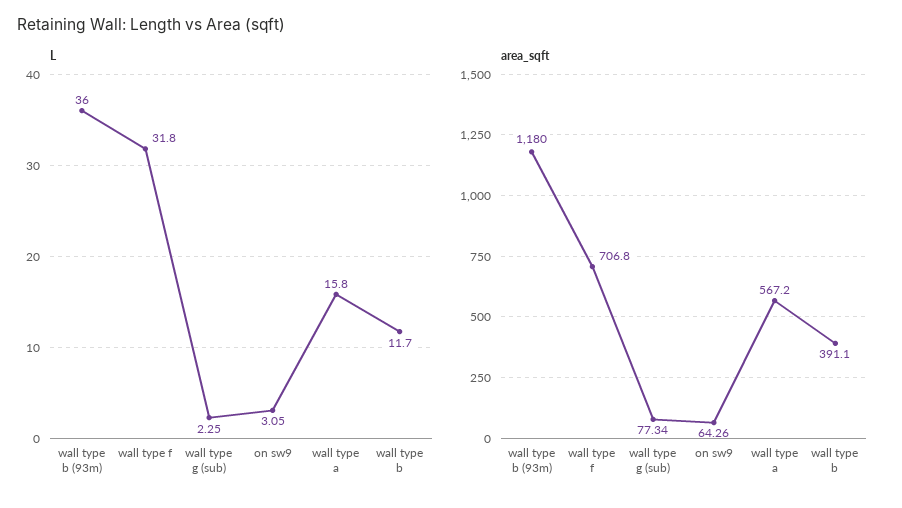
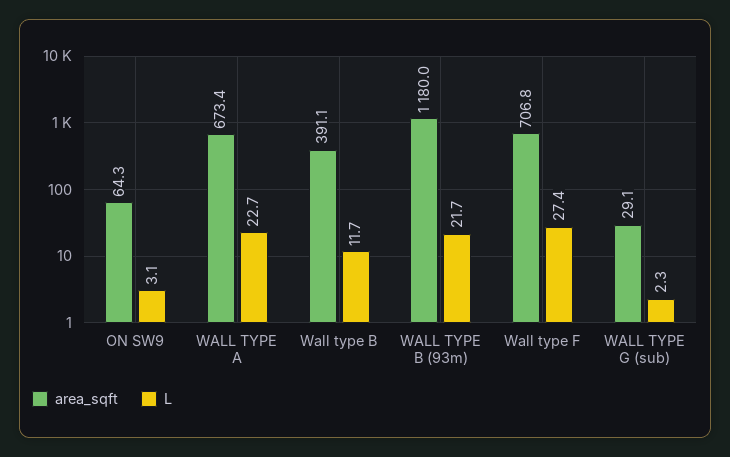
  {
    "L": {
-     "wall type b (93m)": 36,
+     "wall type b (93m)": 21.7,
-     "wall type f": 31.8,
+     "wall type f": 27.4,
      "wall type g (sub)": 2.25,
      "on sw9": 3.05,
-     "wall type a": 15.8,
+     "wall type a": 22.7,
      "wall type b": 11.7
    },
    "area_sqft": {
      "wall type b (93m)": 1180,
      "wall type f": 706.8,
-     "wall type g (sub)": 77.34,
+     "wall type g (sub)": 29.1,
      "on sw9": 64.26,
-     "wall type a": 567.2,
+     "wall type a": 673.4,
      "wall type b": 391.1
    }
  }

